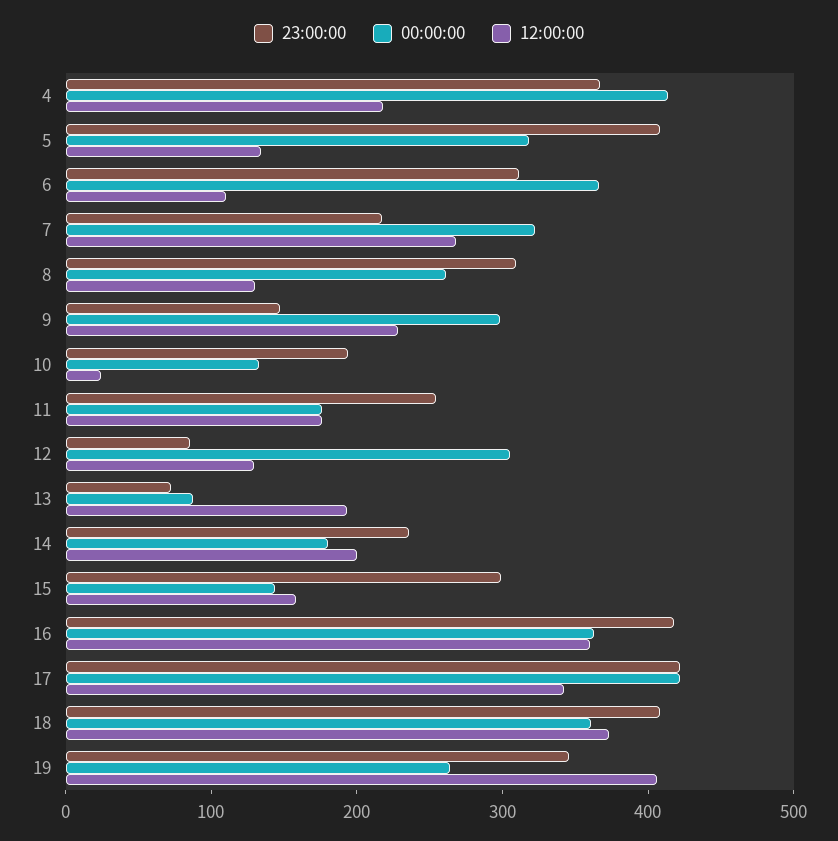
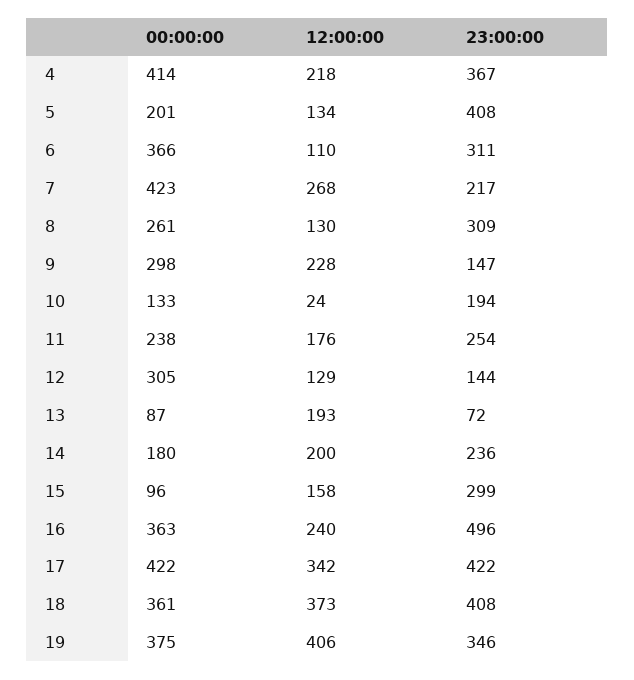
  {
    "23:00:00": {
      "4": 367,
      "5": 408,
      "6": 311,
      "7": 217,
      "8": 309,
      "9": 147,
      "10": 194,
      "11": 254,
-     "12": 80,
+     "12": 144,
      "13": 72,
      "14": 236,
      "15": 299,
-     "16": 420,
+     "16": 496,
      "17": 422,
      "18": 408,
      "19": 346
    },
    "00:00:00": {
      "4": 414,
-     "5": 320,
+     "5": 201,
      "6": 366,
-     "7": 320,
+     "7": 423,
      "8": 261,
      "9": 298,
      "10": 133,
-     "11": 180,
+     "11": 238,
      "12": 305,
      "13": 87,
      "14": 180,
-     "15": 140,
+     "15": 96,
      "16": 363,
      "17": 422,
      "18": 361,
-     "19": 260
+     "19": 375
    },
    "12:00:00": {
      "4": 218,
      "5": 134,
      "6": 110,
      "7": 268,
      "8": 130,
      "9": 228,
      "10": 24,
      "11": 176,
      "12": 129,
      "13": 193,
      "14": 200,
      "15": 158,
-     "16": 360,
+     "16": 240,
      "17": 342,
      "18": 373,
      "19": 406
    }
  }

